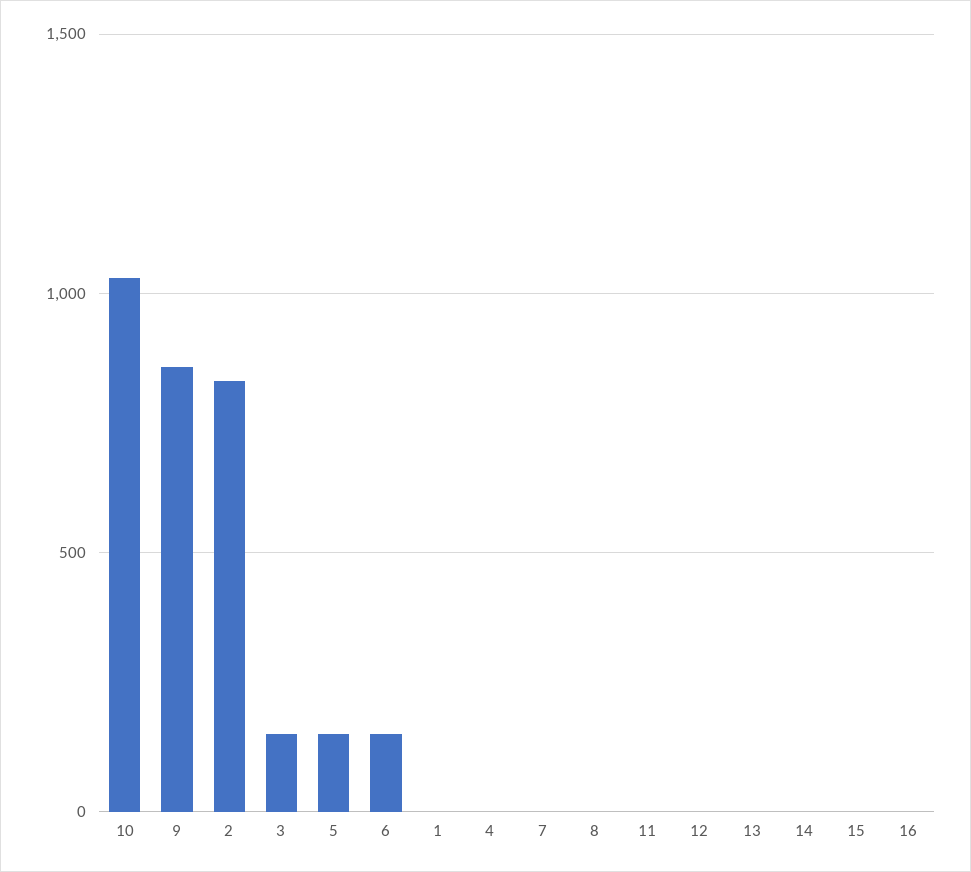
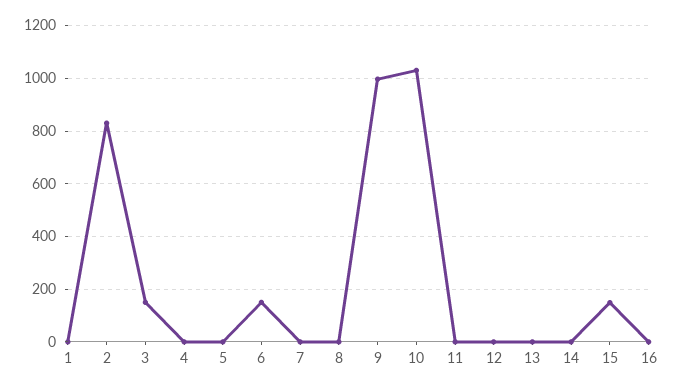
  {
    "10": 1025,
-   "9": 850,
+   "9": 1000,
    "2": 825,
    "3": 150,
-   "5": 150,
+   "5": 0,
    "6": 150,
    "1": 0,
    "4": 0,
    "7": 0,
    "8": 0,
    "11": 0,
    "12": 0,
    "13": 0,
    "14": 0,
-   "15": 0,
+   "15": 150,
    "16": 0
  }

